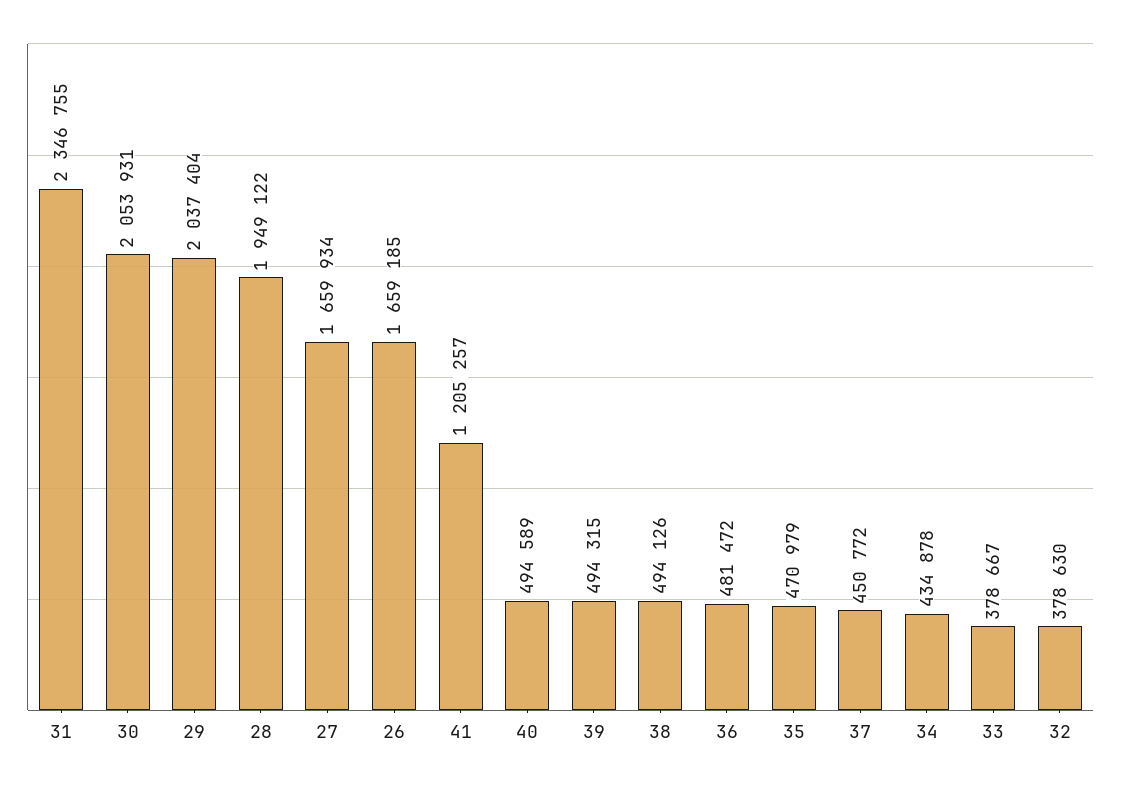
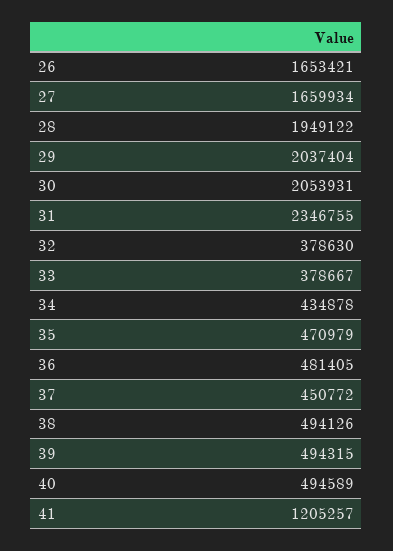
  {
    "31": 2346755,
    "30": 2053931,
    "29": 2037404,
    "28": 1949122,
    "27": 1659934,
-   "26": 1659185,
+   "26": 1653421,
    "41": 1205257,
    "40": 494589,
    "39": 494315,
    "38": 494126,
-   "36": 481472,
+   "36": 481405,
    "35": 470979,
    "37": 450772,
    "34": 434878,
    "33": 378667,
    "32": 378630
  }

